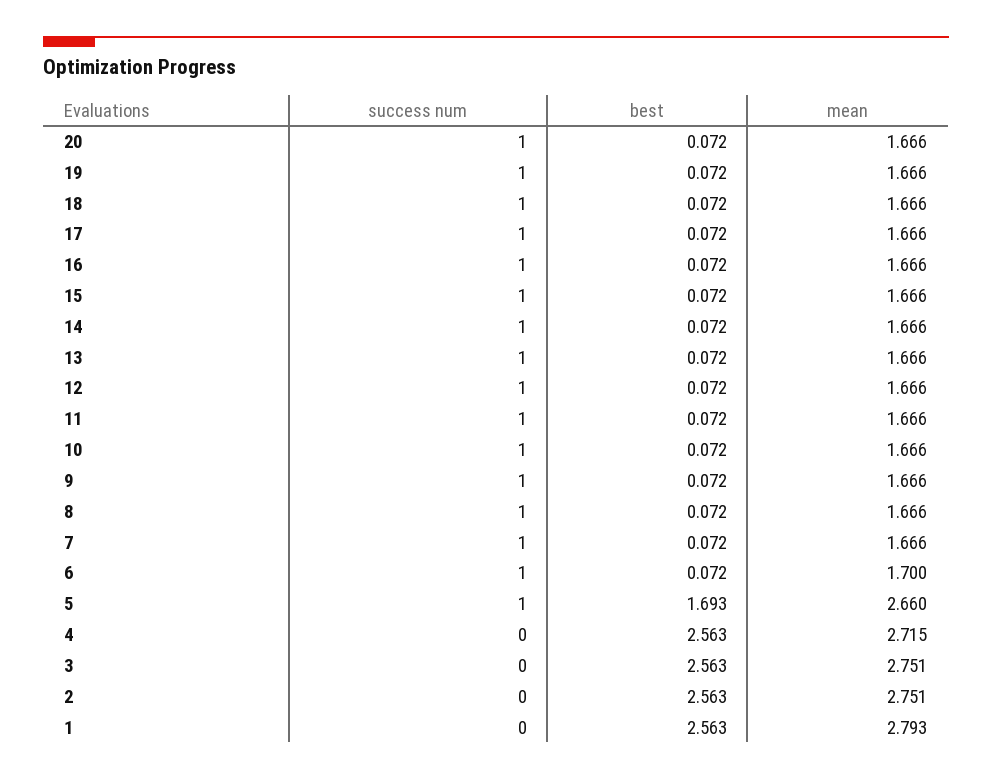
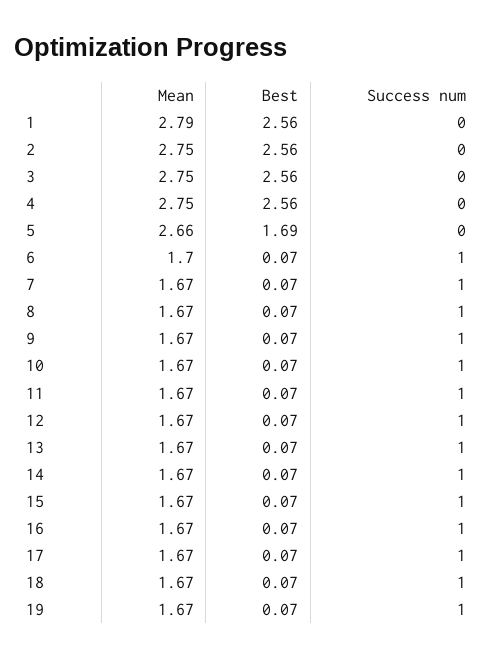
  {
    "success num": {
-     "20": 1,
      "19": 1,
      "18": 1,
      "17": 1,
      "16": 1,
      "15": 1,
      "14": 1,
      "13": 1,
      "12": 1,
      "11": 1,
      "10": 1,
      "9": 1,
      "8": 1,
      "7": 1,
      "6": 1,
-     "5": 1,
+     "5": 0,
      "4": 0,
      "3": 0,
      "2": 0,
      "1": 0
    },
    "best": {
-     "20": 0.072,
      "19": 0.072,
      "18": 0.072,
      "17": 0.072,
      "16": 0.072,
      "15": 0.072,
      "14": 0.072,
      "13": 0.072,
      "12": 0.072,
      "11": 0.072,
      "10": 0.072,
      "9": 0.072,
      "8": 0.072,
      "7": 0.072,
      "6": 0.072,
      "5": 1.693,
      "4": 2.563,
      "3": 2.563,
      "2": 2.563,
      "1": 2.563
    },
    "mean": {
-     "20": 1.666,
      "19": 1.666,
      "18": 1.666,
      "17": 1.666,
      "16": 1.666,
      "15": 1.666,
      "14": 1.666,
      "13": 1.666,
      "12": 1.666,
      "11": 1.666,
      "10": 1.666,
      "9": 1.666,
      "8": 1.666,
      "7": 1.666,
      "6": 1.7,
      "5": 2.66,
-     "4": 2.715,
+     "4": 2.75,
      "3": 2.751,
      "2": 2.751,
      "1": 2.793
    }
  }

